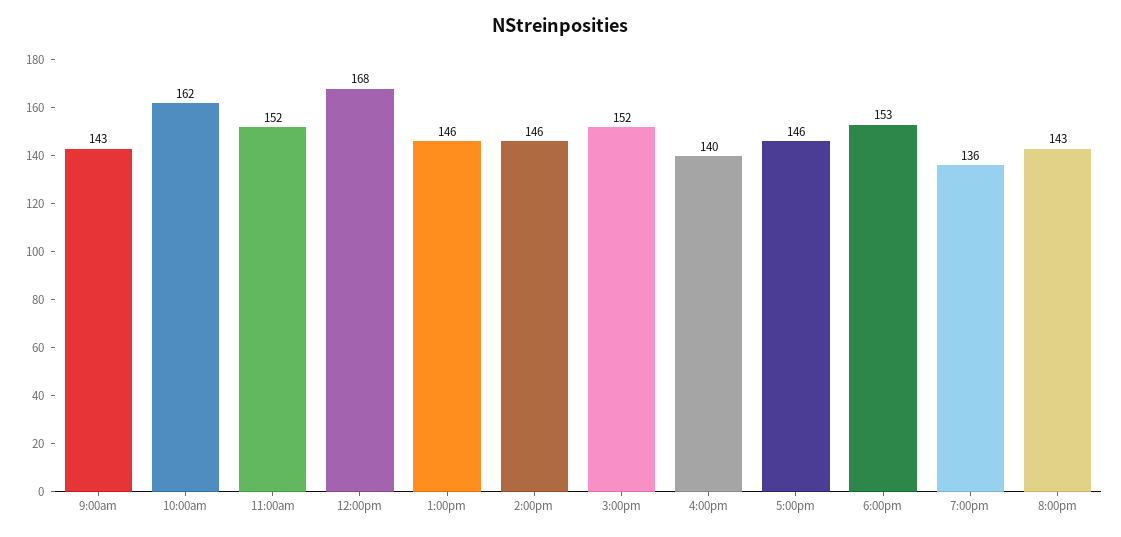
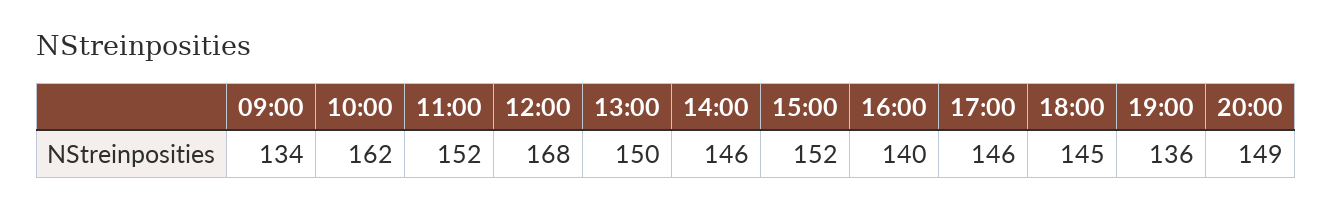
  {
-   "9:00am": 143,
+   "9:00am": 134,
    "10:00am": 162,
    "11:00am": 152,
    "12:00pm": 168,
-   "1:00pm": 146,
+   "1:00pm": 150,
    "2:00pm": 146,
    "3:00pm": 152,
    "4:00pm": 140,
    "5:00pm": 146,
-   "6:00pm": 153,
+   "6:00pm": 145,
    "7:00pm": 136,
-   "8:00pm": 143
+   "8:00pm": 149
  }

